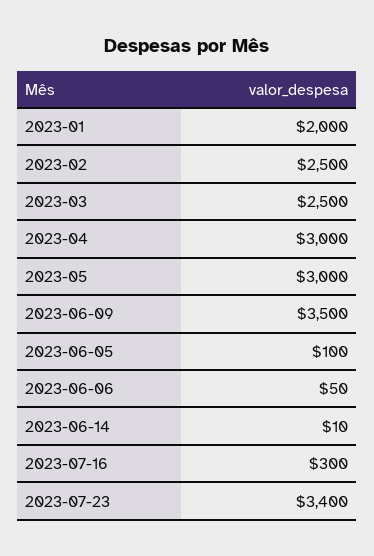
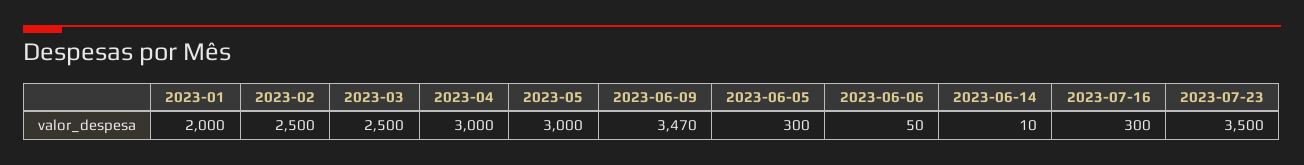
  {
    "2023-01": 2000,
    "2023-02": 2500,
    "2023-03": 2500,
    "2023-04": 3000,
    "2023-05": 3000,
-   "2023-06-09": 3500,
+   "2023-06-09": 3470,
-   "2023-06-05": 100,
+   "2023-06-05": 300,
    "2023-06-06": 50,
    "2023-06-14": 10,
    "2023-07-16": 300,
-   "2023-07-23": 3400
+   "2023-07-23": 3500
  }

